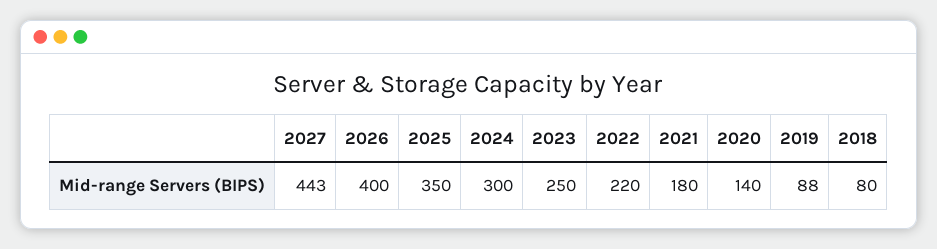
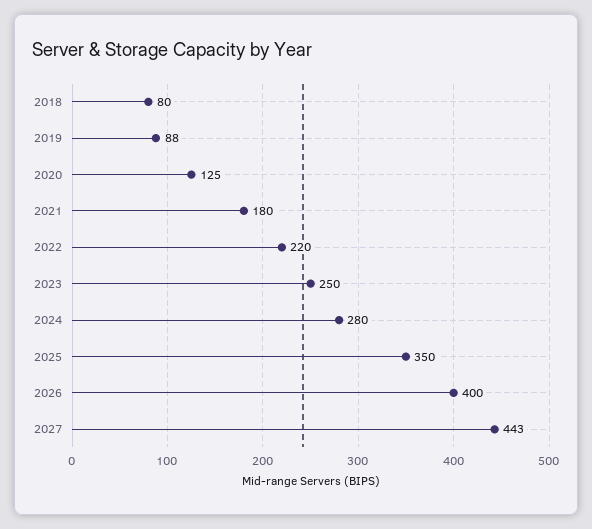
  {
    "2027": 443,
    "2026": 400,
    "2025": 350,
-   "2024": 300,
+   "2024": 280,
    "2023": 250,
    "2022": 220,
    "2021": 180,
-   "2020": 140,
+   "2020": 125,
    "2019": 88,
    "2018": 80
  }

